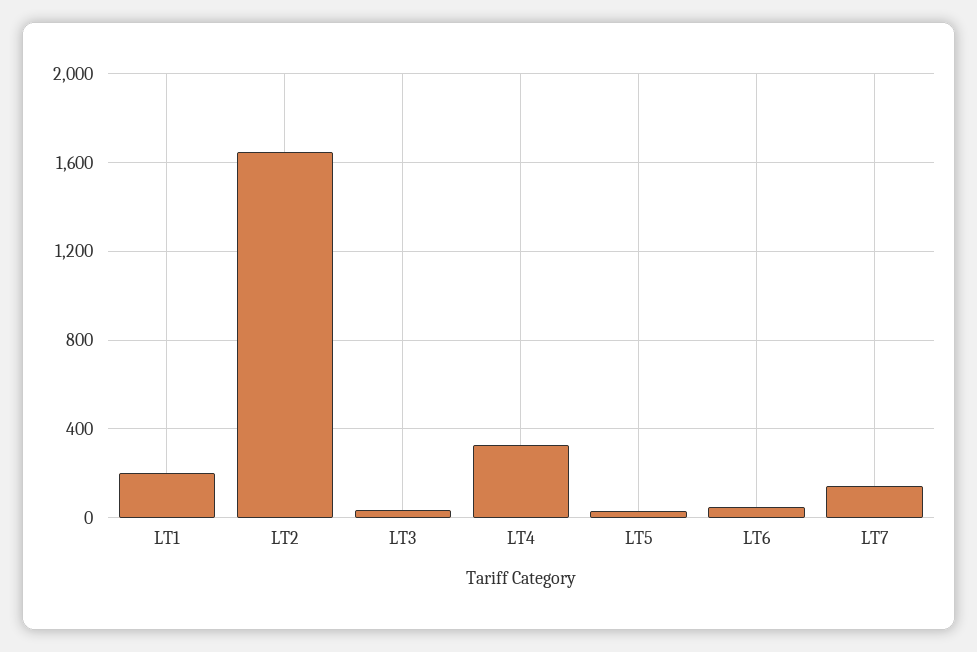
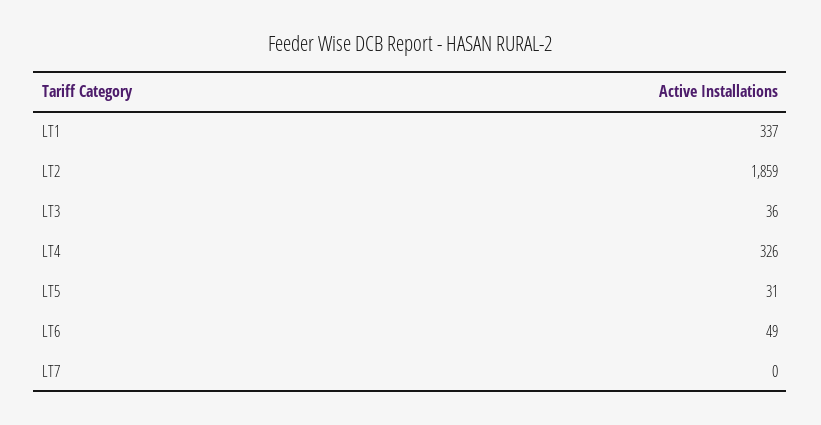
  {
-   "LT1": 200,
+   "LT1": 337,
-   "LT2": 1650,
+   "LT2": 1859,
    "LT3": 36,
    "LT4": 326,
    "LT5": 31,
    "LT6": 49,
-   "LT7": 150
+   "LT7": 0
  }

